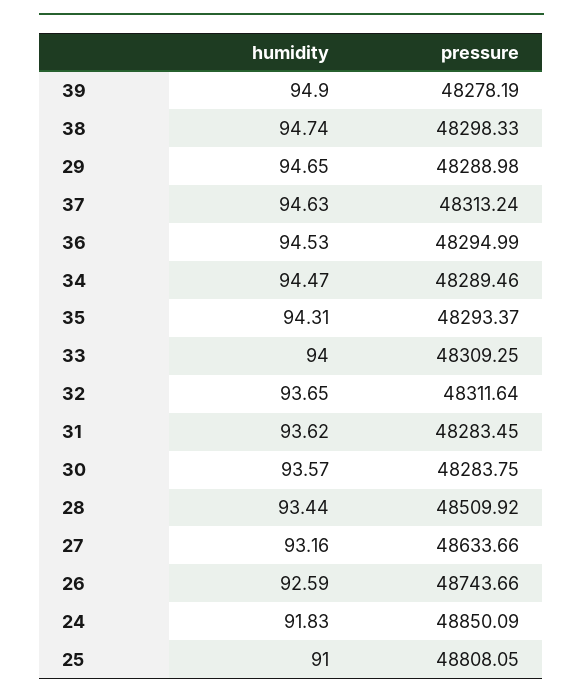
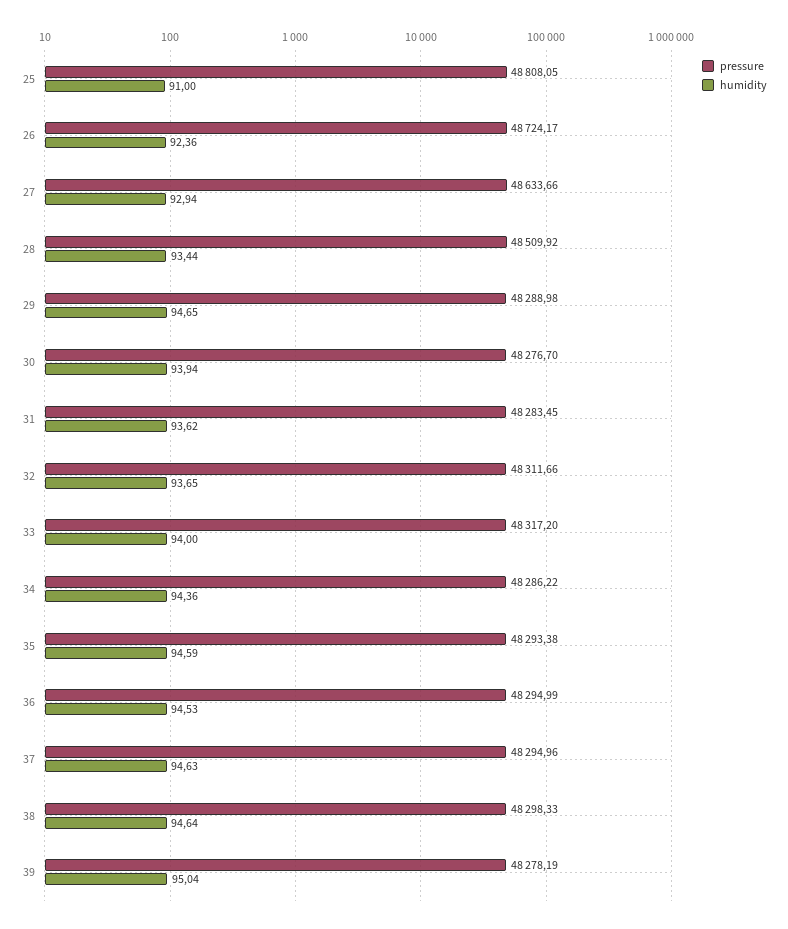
  {
    "humidity": {
-     "39": 94.9,
+     "39": 95.04,
-     "38": 94.74,
+     "38": 94.64,
      "29": 94.65,
      "37": 94.63,
      "36": 94.53,
-     "34": 94.47,
+     "34": 94.36,
-     "35": 94.31,
+     "35": 94.59,
      "33": 94,
      "32": 93.65,
      "31": 93.62,
-     "30": 93.57,
+     "30": 93.94,
      "28": 93.44,
-     "27": 93.16,
+     "27": 92.94,
-     "26": 92.59,
+     "26": 92.36,
-     "24": 91.83,
      "25": 91
    },
    "pressure": {
      "39": 48278.19,
      "38": 48298.33,
      "29": 48288.98,
-     "37": 48313.24,
+     "37": 48294.96,
      "36": 48294.99,
-     "34": 48289.46,
+     "34": 48286.22,
-     "35": 48293.37,
+     "35": 48293.38,
-     "33": 48309.25,
+     "33": 48317.2,
-     "32": 48311.64,
+     "32": 48311.66,
      "31": 48283.45,
-     "30": 48283.75,
+     "30": 48276.7,
      "28": 48509.92,
      "27": 48633.66,
-     "26": 48743.66,
+     "26": 48724.17,
-     "24": 48850.09,
      "25": 48808.05
    }
  }

